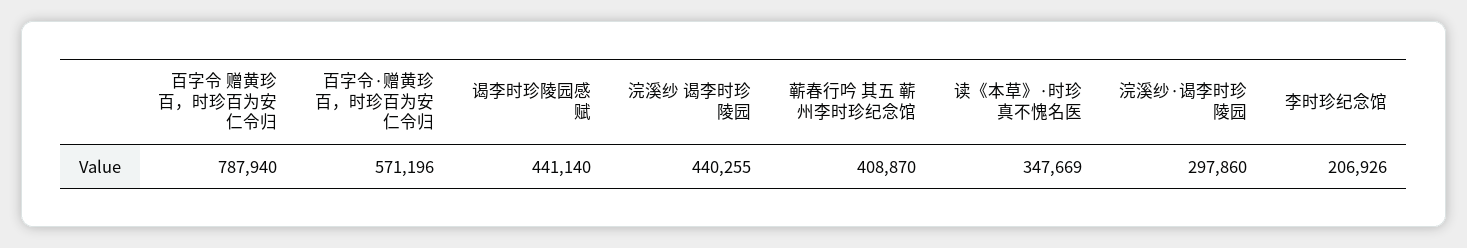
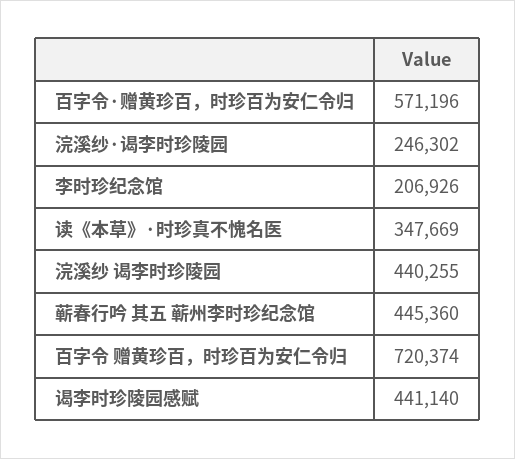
  {
-   "百字令 赠黄珍百，时珍百为安仁令归": 787940,
+   "百字令 赠黄珍百，时珍百为安仁令归": 720374,
    "百字令·赠黄珍百，时珍百为安仁令归": 571196,
    "谒李时珍陵园感赋": 441140,
    "浣溪纱 谒李时珍陵园": 440255,
-   "蕲春行吟 其五 蕲州李时珍纪念馆": 408870,
+   "蕲春行吟 其五 蕲州李时珍纪念馆": 445360,
    "读《本草》·时珍真不愧名医": 347669,
-   "浣溪纱·谒李时珍陵园": 297860,
+   "浣溪纱·谒李时珍陵园": 246302,
    "李时珍纪念馆": 206926
  }

